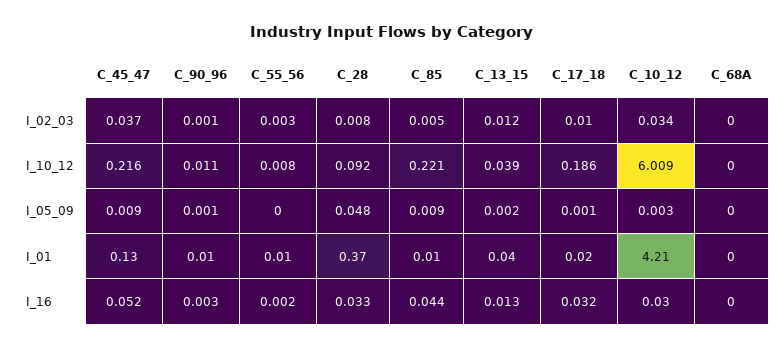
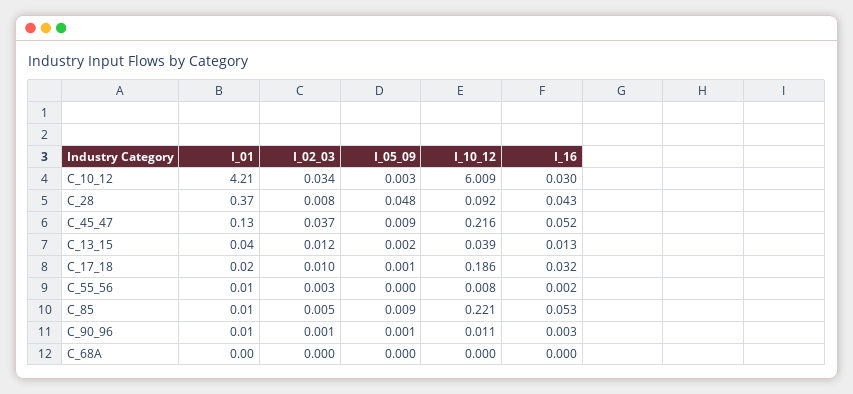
  {
    "C_45_47": {
      "I_02_03": 0.037,
      "I_10_12": 0.216,
      "I_05_09": 0.009,
      "I_01": 0.13,
      "I_16": 0.052
    },
    "C_90_96": {
      "I_02_03": 0.001,
      "I_10_12": 0.011,
      "I_05_09": 0.001,
      "I_01": 0.01,
      "I_16": 0.003
    },
    "C_55_56": {
      "I_02_03": 0.003,
      "I_10_12": 0.008,
      "I_05_09": 0,
      "I_01": 0.01,
      "I_16": 0.002
    },
    "C_28": {
      "I_02_03": 0.008,
      "I_10_12": 0.092,
      "I_05_09": 0.048,
      "I_01": 0.37,
-     "I_16": 0.033
+     "I_16": 0.043
    },
    "C_85": {
      "I_02_03": 0.005,
      "I_10_12": 0.221,
      "I_05_09": 0.009,
      "I_01": 0.01,
-     "I_16": 0.044
+     "I_16": 0.053
    },
    "C_13_15": {
      "I_02_03": 0.012,
      "I_10_12": 0.039,
      "I_05_09": 0.002,
      "I_01": 0.04,
      "I_16": 0.013
    },
    "C_17_18": {
      "I_02_03": 0.01,
      "I_10_12": 0.186,
      "I_05_09": 0.001,
      "I_01": 0.02,
      "I_16": 0.032
    },
    "C_10_12": {
      "I_02_03": 0.034,
      "I_10_12": 6.009,
      "I_05_09": 0.003,
      "I_01": 4.21,
      "I_16": 0.03
    },
    "C_68A": {
      "I_02_03": 0,
      "I_10_12": 0,
      "I_05_09": 0,
      "I_01": 0,
      "I_16": 0
    }
  }

